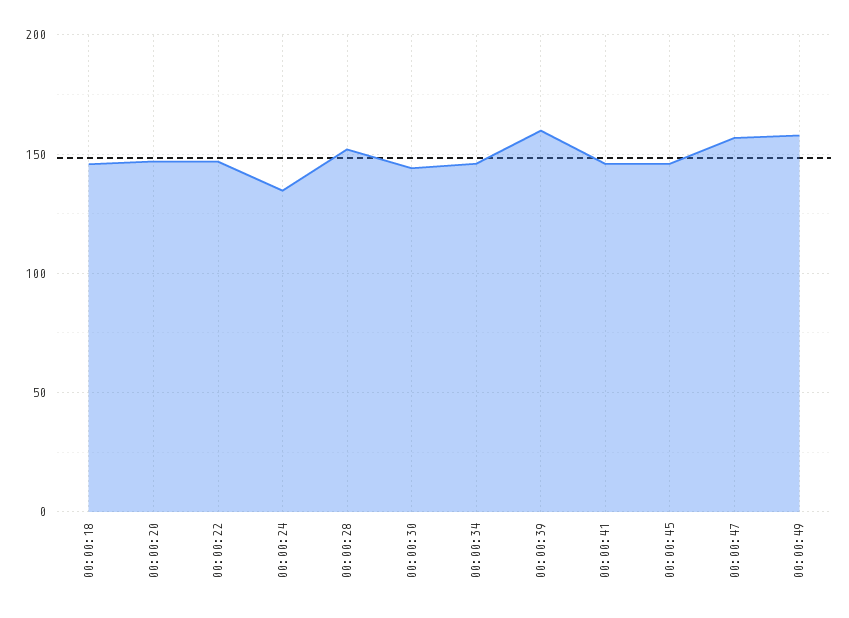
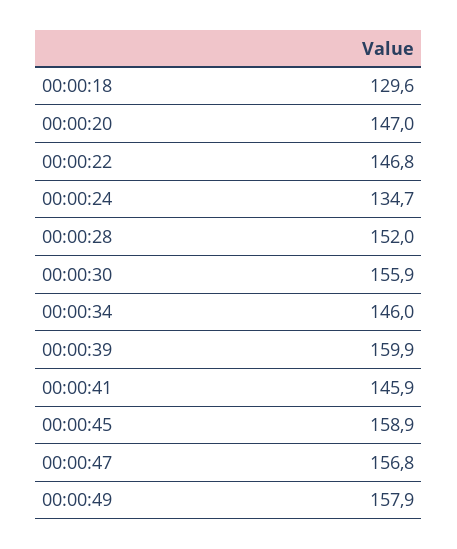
  {
-   "00:00:18": 145,
+   "00:00:18": 129.6,
    "00:00:20": 147,
    "00:00:22": 146.8,
    "00:00:24": 134.7,
    "00:00:28": 152,
-   "00:00:30": 145,
+   "00:00:30": 155.9,
    "00:00:34": 146,
    "00:00:39": 159.9,
    "00:00:41": 145.9,
-   "00:00:45": 145,
+   "00:00:45": 158.9,
    "00:00:47": 156.8,
    "00:00:49": 157.9
  }

